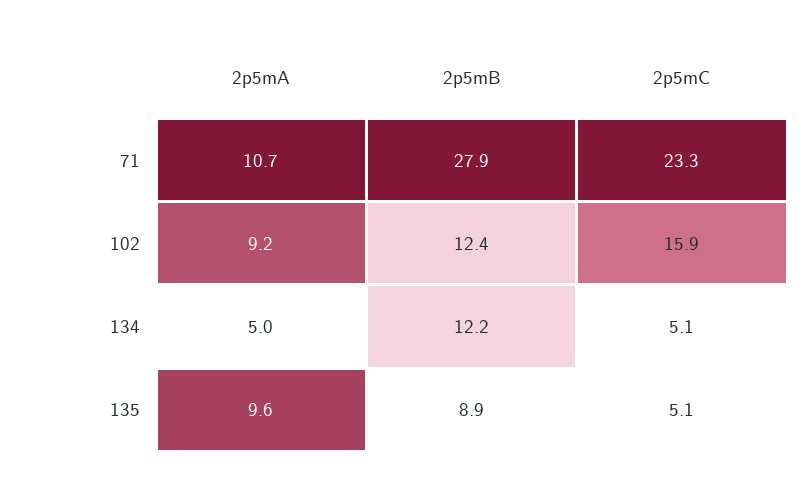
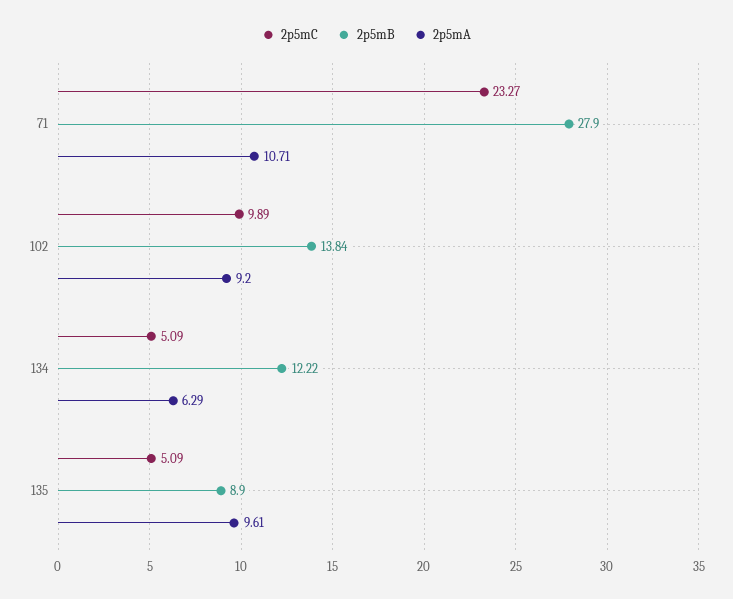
  {
    "2p5mA": {
      "71": 10.71,
      "102": 9.2,
-     "134": 5,
+     "134": 6.29,
      "135": 9.61
    },
    "2p5mB": {
      "71": 27.9,
-     "102": 12.4,
+     "102": 13.84,
      "134": 12.22,
      "135": 8.9
    },
    "2p5mC": {
      "71": 23.27,
-     "102": 15.9,
+     "102": 9.89,
      "134": 5.09,
      "135": 5.09
    }
  }

